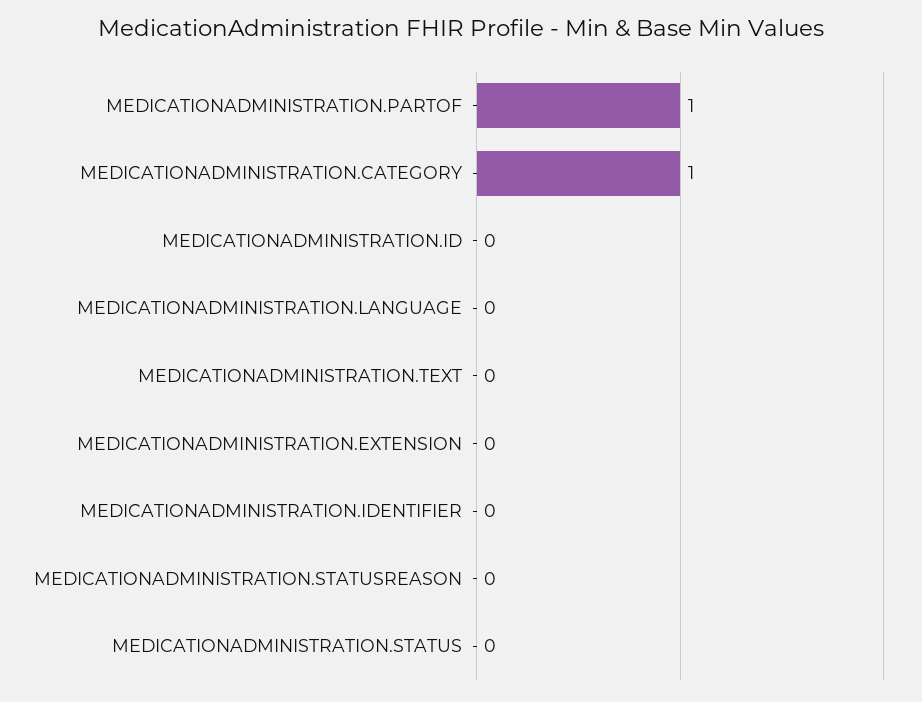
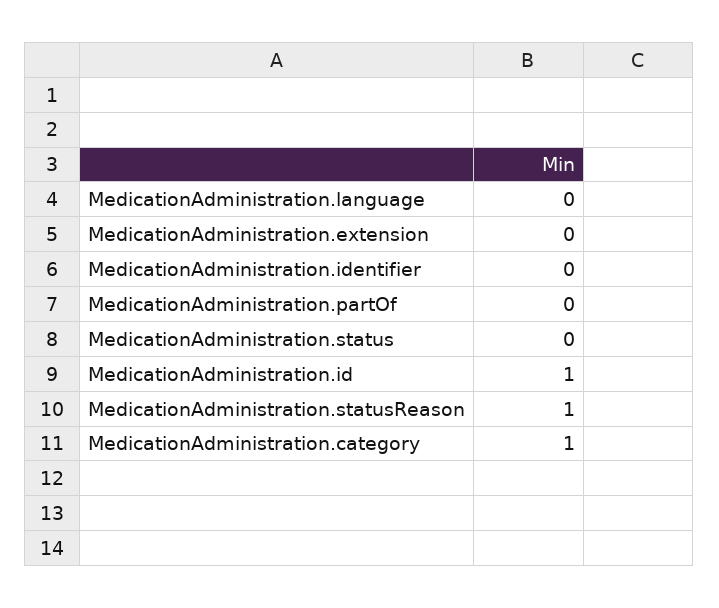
  {
-   "MEDICATIONADMINISTRATION.PARTOF": 1,
+   "MEDICATIONADMINISTRATION.PARTOF": 0,
    "MEDICATIONADMINISTRATION.CATEGORY": 1,
-   "MEDICATIONADMINISTRATION.ID": 0,
+   "MEDICATIONADMINISTRATION.ID": 1,
    "MEDICATIONADMINISTRATION.LANGUAGE": 0,
-   "MEDICATIONADMINISTRATION.TEXT": 0,
    "MEDICATIONADMINISTRATION.EXTENSION": 0,
    "MEDICATIONADMINISTRATION.IDENTIFIER": 0,
-   "MEDICATIONADMINISTRATION.STATUSREASON": 0,
+   "MEDICATIONADMINISTRATION.STATUSREASON": 1,
    "MEDICATIONADMINISTRATION.STATUS": 0
  }

